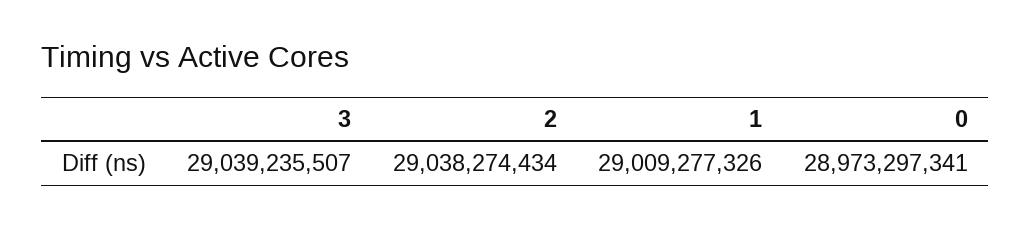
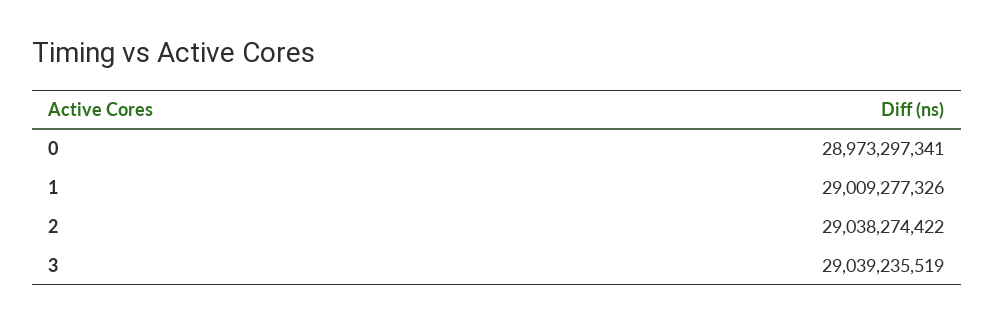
  {
-   "3": 29039235507,
+   "3": 29039235519,
-   "2": 29038274434,
+   "2": 29038274422,
    "1": 29009277326,
    "0": 28973297341
  }

